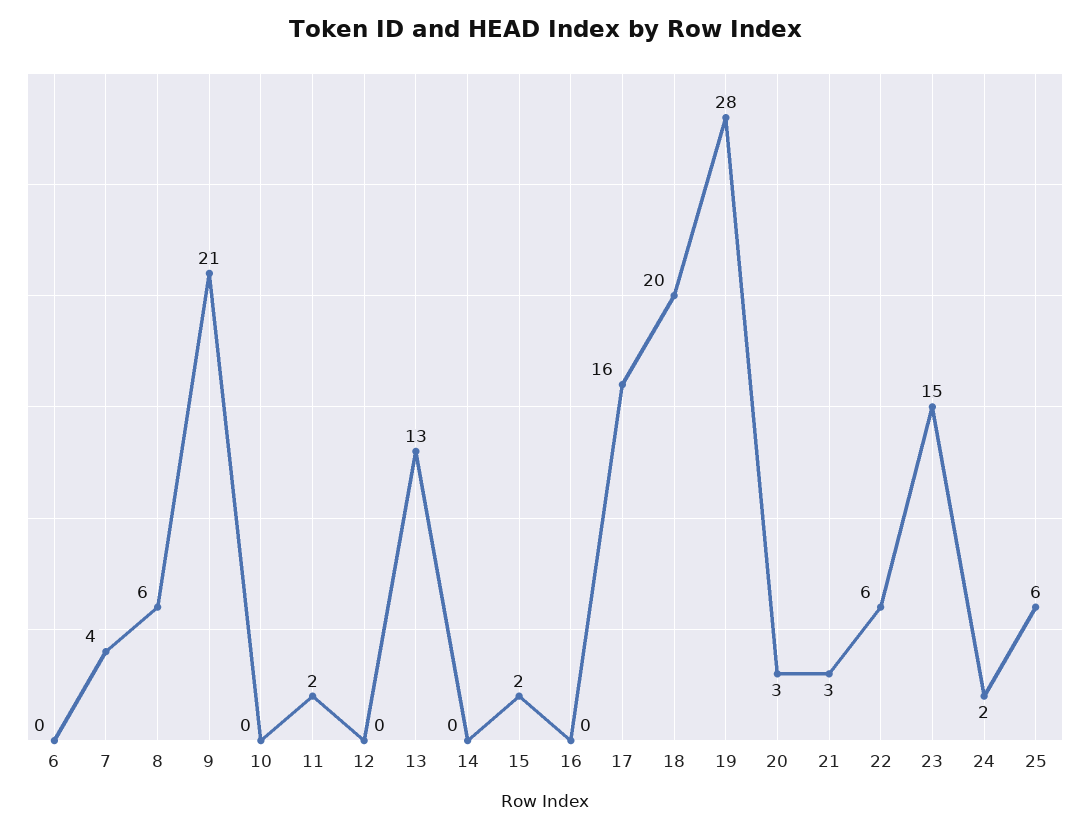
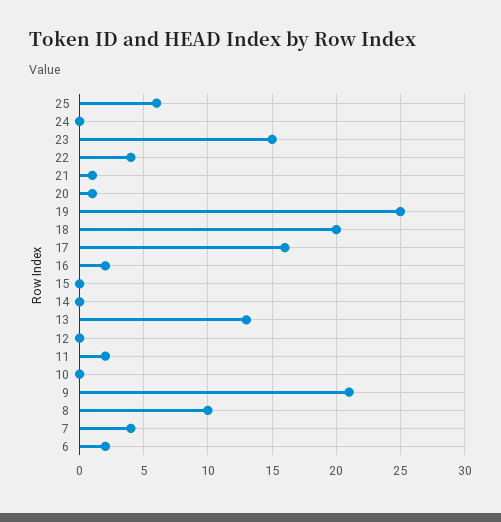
  {
-   "6": 0,
+   "6": 2,
    "7": 4,
-   "8": 6,
+   "8": 10,
    "9": 21,
    "10": 0,
    "11": 2,
    "12": 0,
    "13": 13,
    "14": 0,
-   "15": 2,
+   "15": 0,
-   "16": 0,
+   "16": 2,
    "17": 16,
    "18": 20,
-   "19": 28,
+   "19": 25,
-   "20": 3,
+   "20": 1,
-   "21": 3,
+   "21": 1,
-   "22": 6,
+   "22": 4,
    "23": 15,
-   "24": 2,
+   "24": 0,
    "25": 6
  }

